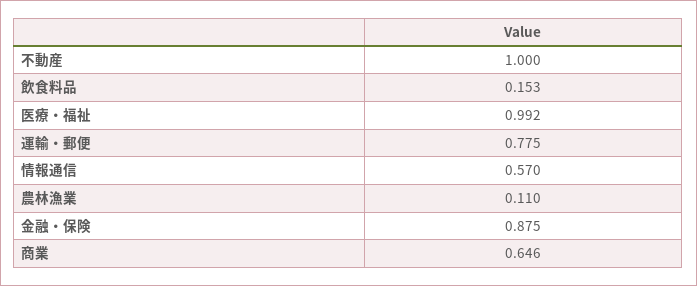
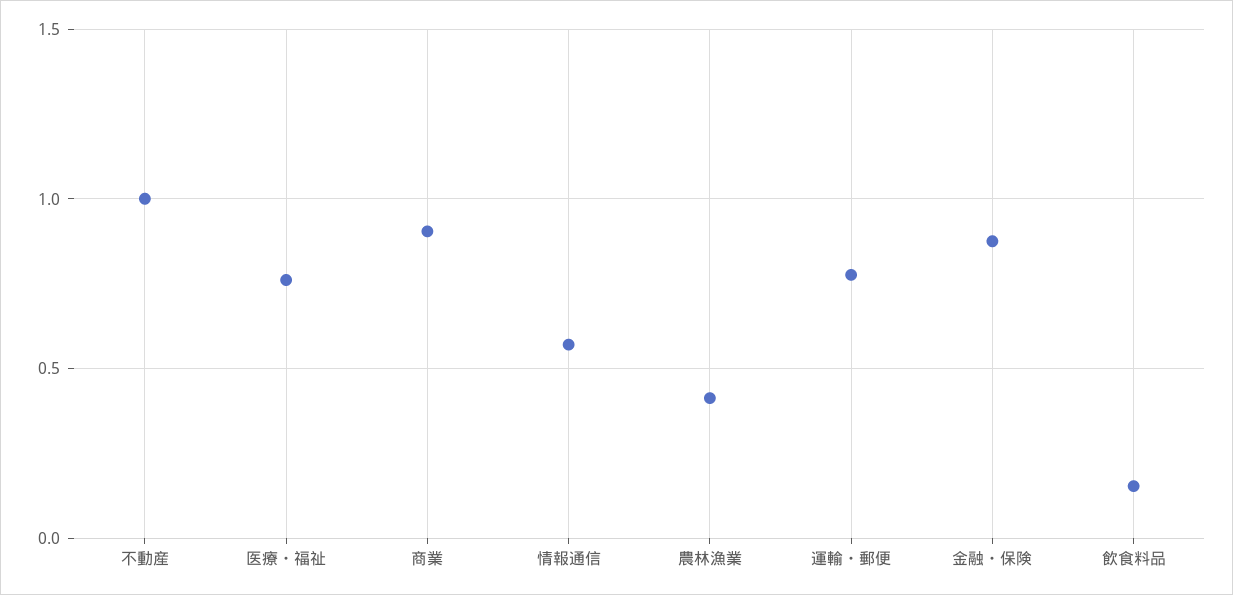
  {
    "不動産": 1,
    "飲食料品": 0.153,
-   "医療・福祉": 0.992,
+   "医療・福祉": 0.75,
    "運輸・郵便": 0.775,
    "情報通信": 0.57,
-   "農林漁業": 0.11,
+   "農林漁業": 0.4,
    "金融・保険": 0.875,
-   "商業": 0.646
+   "商業": 0.9
  }

